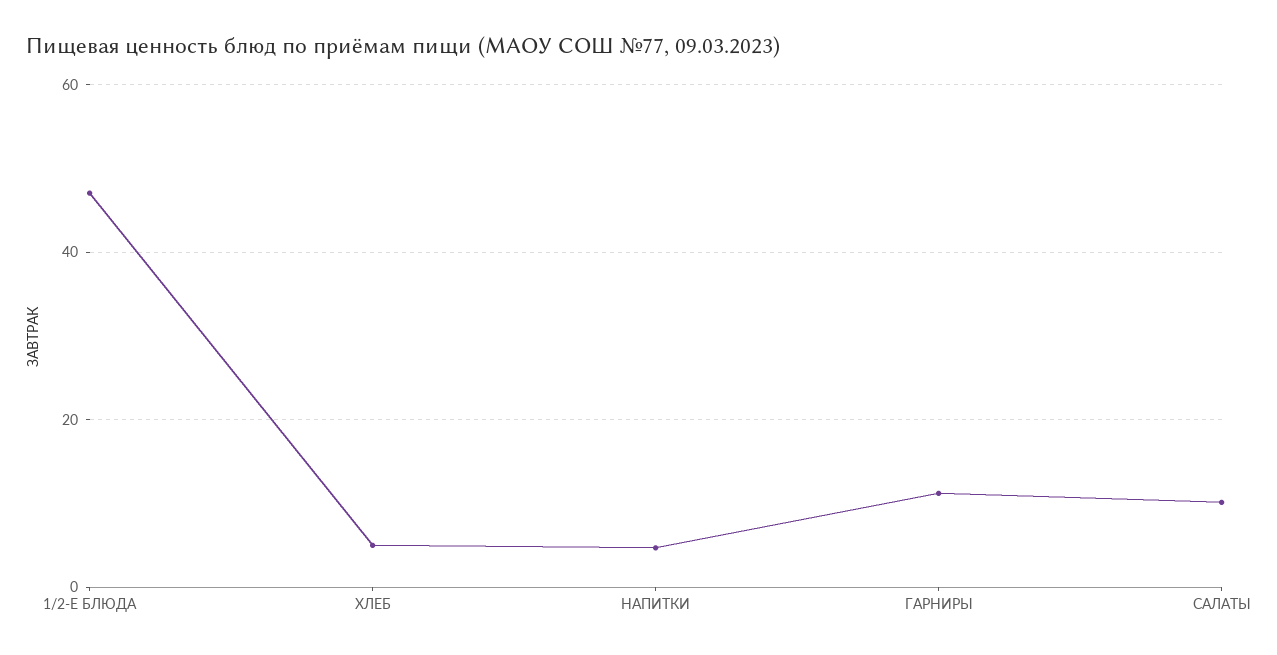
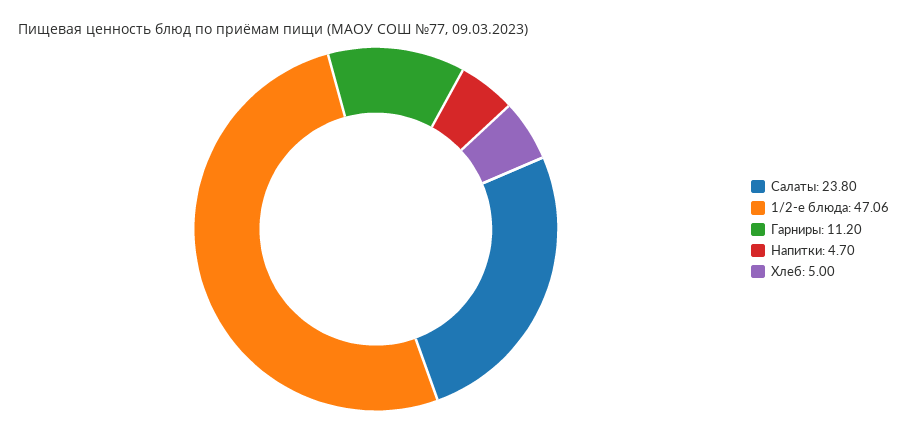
  {
    "1/2-Е БЛЮДА": 47.06,
    "ХЛЕБ": 5,
    "НАПИТКИ": 4.7,
    "ГАРНИРЫ": 11.2,
-   "САЛАТЫ": 10
+   "САЛАТЫ": 23.8
  }

